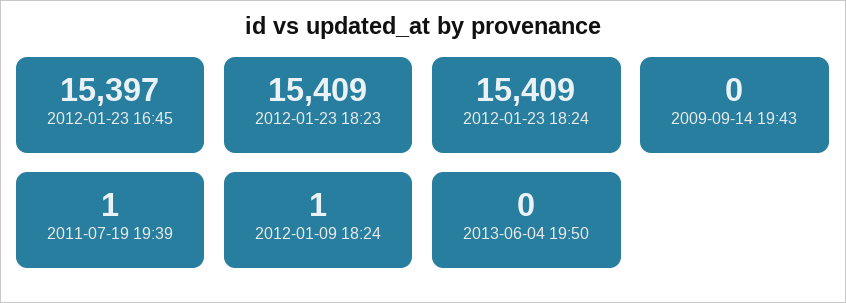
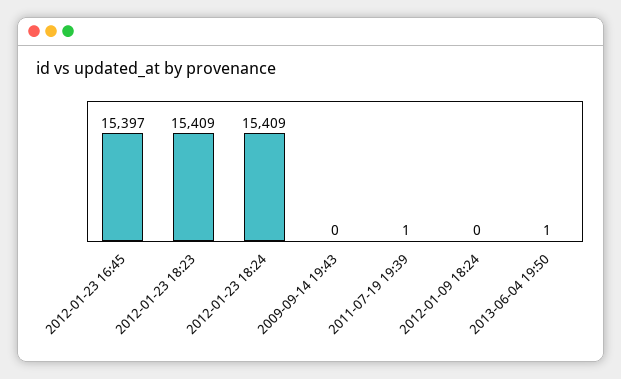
  {
    "2012-01-23 16:45": 15397,
    "2012-01-23 18:23": 15409,
    "2012-01-23 18:24": 15409,
    "2009-09-14 19:43": 0,
    "2011-07-19 19:39": 1,
-   "2012-01-09 18:24": 1,
+   "2012-01-09 18:24": 0,
-   "2013-06-04 19:50": 0
+   "2013-06-04 19:50": 1
  }

